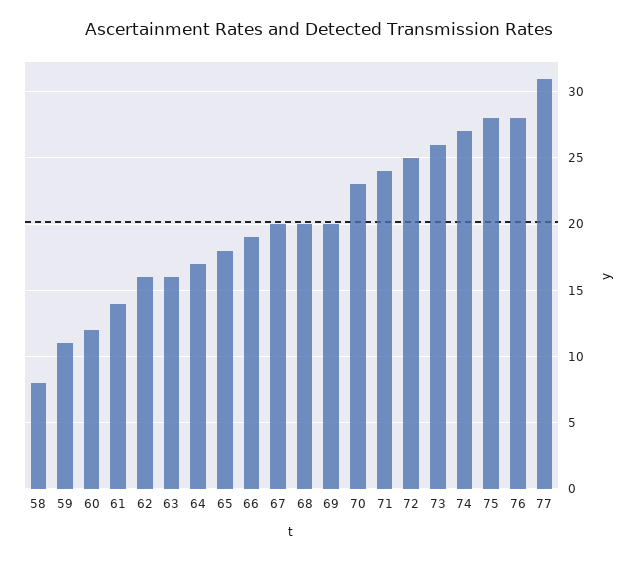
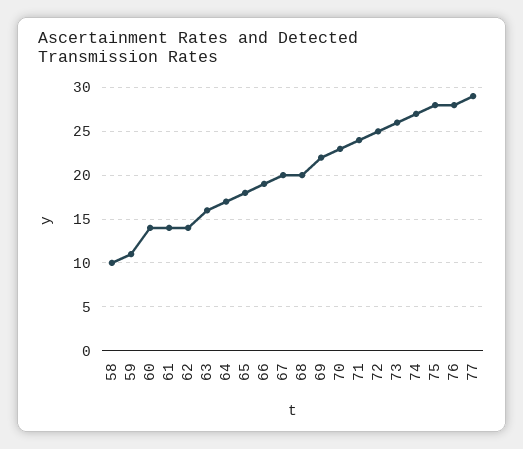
  {
-   "58": 8,
+   "58": 10,
    "59": 11,
-   "60": 12,
+   "60": 14,
    "61": 14,
-   "62": 16,
+   "62": 14,
    "63": 16,
    "64": 17,
    "65": 18,
    "66": 19,
    "67": 20,
    "68": 20,
-   "69": 20,
+   "69": 22,
    "70": 23,
    "71": 24,
    "72": 25,
    "73": 26,
    "74": 27,
    "75": 28,
    "76": 28,
-   "77": 31
+   "77": 29
  }

